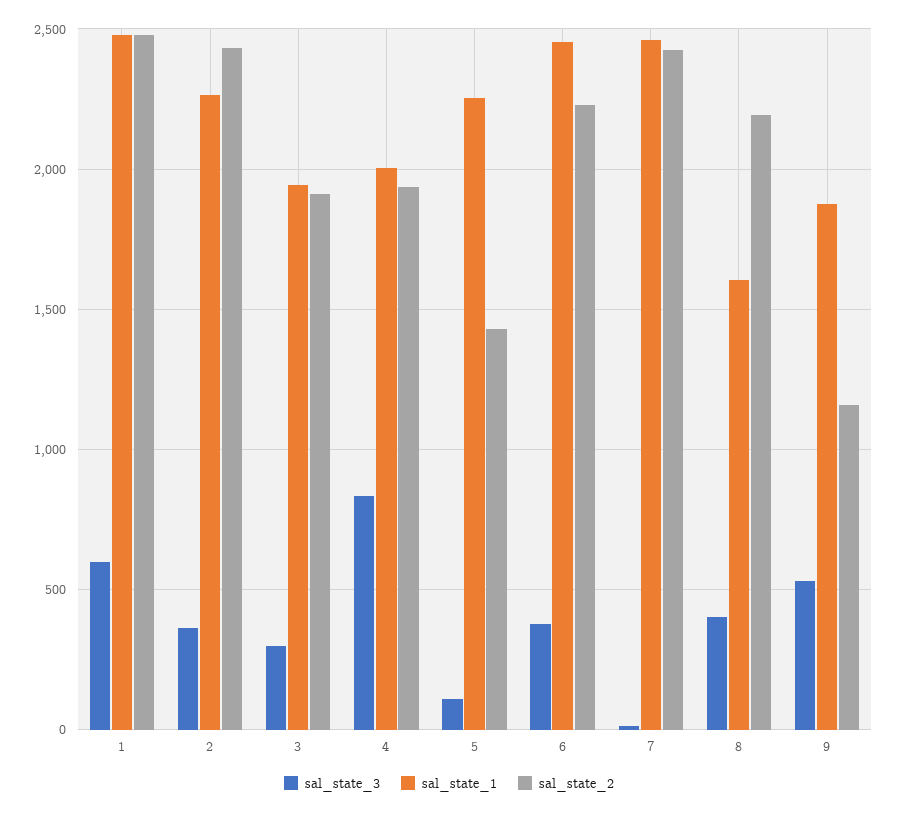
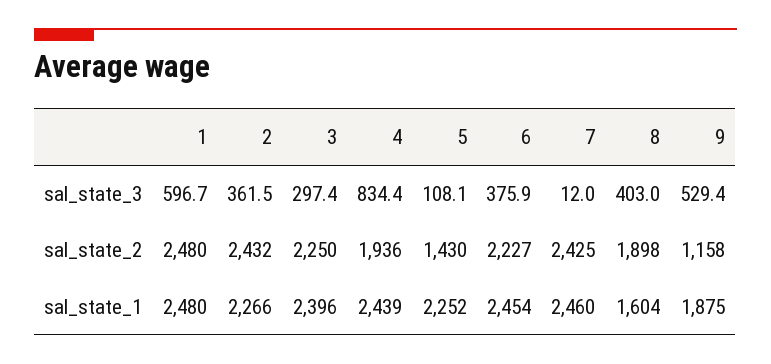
  {
    "sal_state_3": {
      "1": 596.7,
      "2": 361.5,
      "3": 297.4,
      "4": 834.4,
      "5": 108.1,
      "6": 375.9,
      "7": 12,
      "8": 403,
      "9": 529.4
    },
    "sal_state_1": {
      "1": 2480,
      "2": 2266,
-     "3": 1950,
+     "3": 2396,
-     "4": 2000,
+     "4": 2439,
      "5": 2252,
      "6": 2454,
      "7": 2460,
      "8": 1604,
      "9": 1875
    },
    "sal_state_2": {
      "1": 2480,
      "2": 2432,
-     "3": 1900,
+     "3": 2250,
      "4": 1936,
      "5": 1430,
      "6": 2227,
      "7": 2425,
-     "8": 2200,
+     "8": 1898,
      "9": 1158
    }
  }

